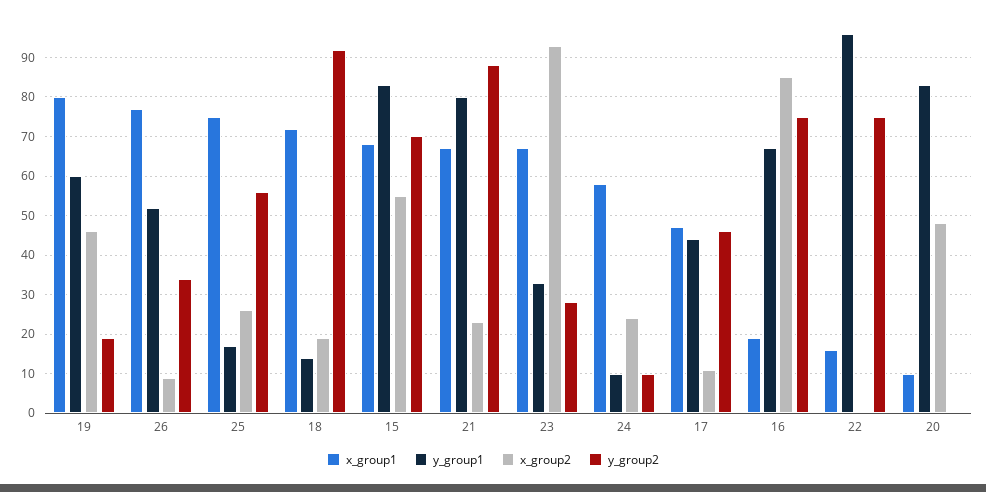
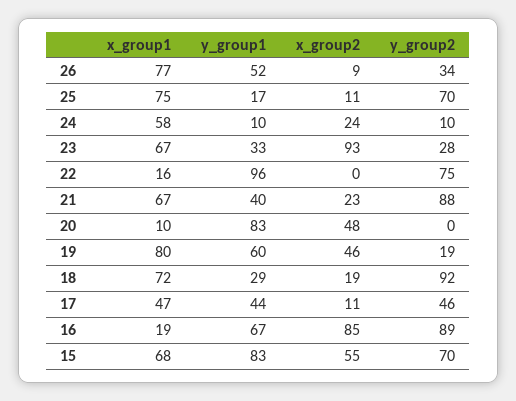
  {
    "x_group1": {
      "19": 80,
      "26": 77,
      "25": 75,
      "18": 72,
      "15": 68,
      "21": 67,
      "23": 67,
      "24": 58,
      "17": 47,
      "16": 19,
      "22": 16,
      "20": 10
    },
    "y_group1": {
      "19": 60,
      "26": 52,
      "25": 17,
-     "18": 15,
+     "18": 29,
      "15": 83,
-     "21": 80,
+     "21": 40,
      "23": 33,
      "24": 10,
      "17": 44,
      "16": 67,
      "22": 96,
      "20": 83
    },
    "x_group2": {
      "19": 46,
      "26": 9,
-     "25": 25,
+     "25": 11,
      "18": 19,
      "15": 55,
      "21": 23,
      "23": 93,
      "24": 24,
      "17": 11,
      "16": 85,
      "22": 0,
      "20": 48
    },
    "y_group2": {
      "19": 19,
      "26": 34,
-     "25": 55,
+     "25": 70,
      "18": 92,
      "15": 70,
      "21": 88,
      "23": 28,
      "24": 10,
      "17": 46,
-     "16": 75,
+     "16": 89,
      "22": 75,
      "20": 0
    }
  }

